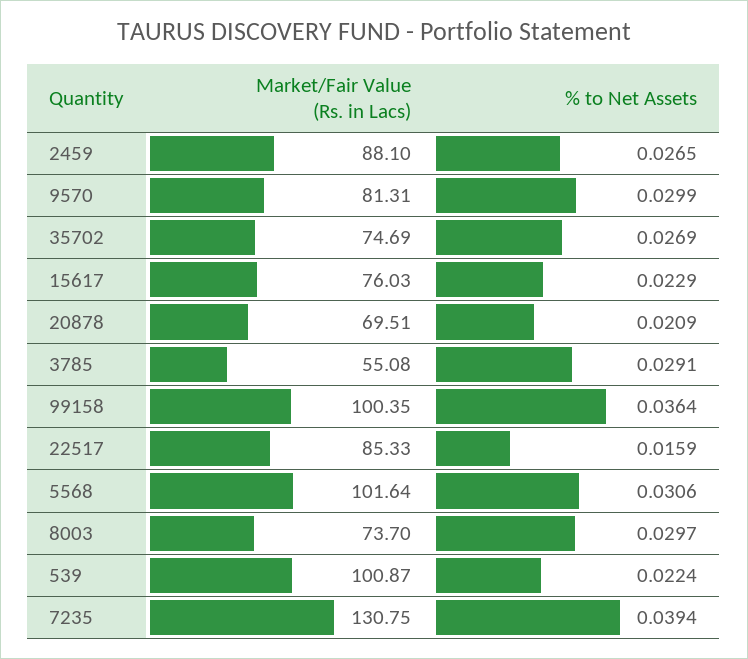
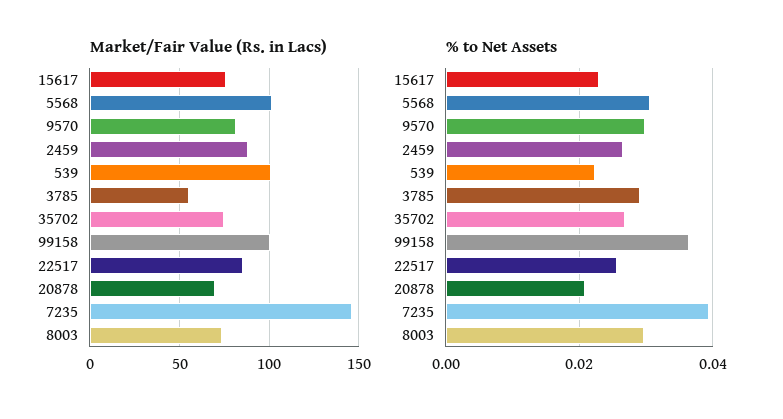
  {
    "Market/Fair Value (Rs. in Lacs)": {
      "2459": 88.1,
      "9570": 81.31,
      "35702": 74.69,
      "15617": 76.03,
      "20878": 69.51,
      "3785": 55.08,
      "99158": 100.35,
      "22517": 85.33,
      "5568": 101.64,
      "8003": 73.7,
      "539": 100.87,
-     "7235": 130.75
+     "7235": 145
    },
    "% to Net Assets": {
      "2459": 0.0265,
      "9570": 0.0299,
      "35702": 0.0269,
      "15617": 0.0229,
      "20878": 0.0209,
      "3785": 0.0291,
      "99158": 0.0364,
-     "22517": 0.0159,
+     "22517": 0.026,
      "5568": 0.0306,
      "8003": 0.0297,
      "539": 0.0224,
      "7235": 0.0394
    }
  }

